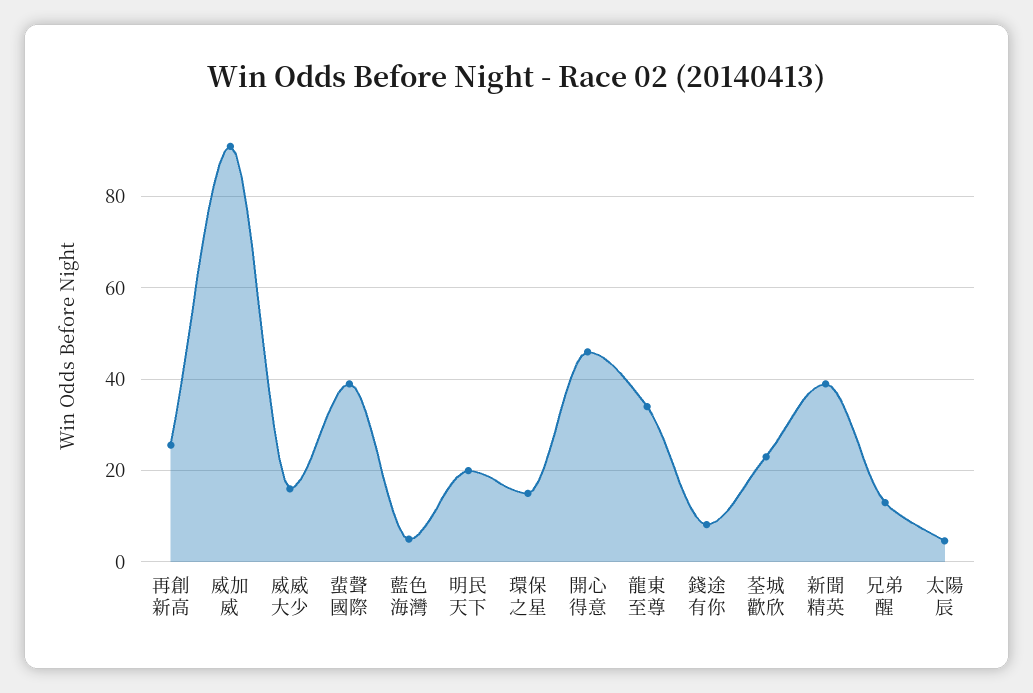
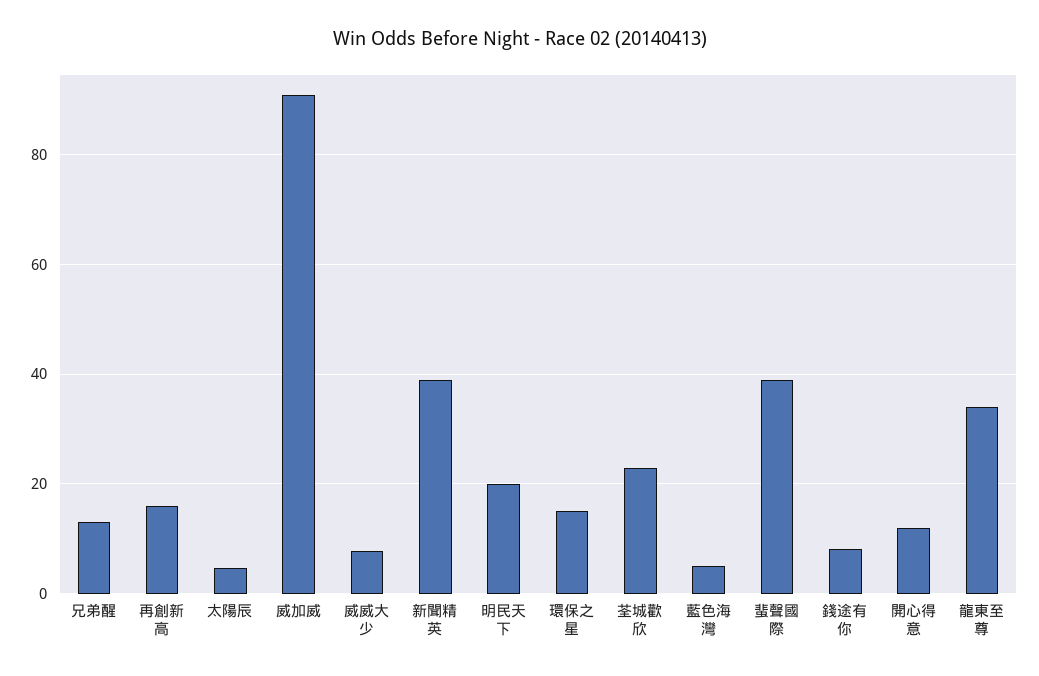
  {
-   "再創新高": 26,
+   "再創新高": 16,
    "威加威": 92,
-   "威威大少": 16,
+   "威威大少": 8,
    "蜚聲國際": 40,
    "藍色海灣": 6,
    "明民天下": 20,
    "環保之星": 16,
-   "開心得意": 46,
+   "開心得意": 12,
    "龍東至尊": 34,
    "錢途有你": 8,
    "荃城歡欣": 24,
    "新聞精英": 40,
    "兄弟醒": 14,
    "太陽辰": 4
  }

